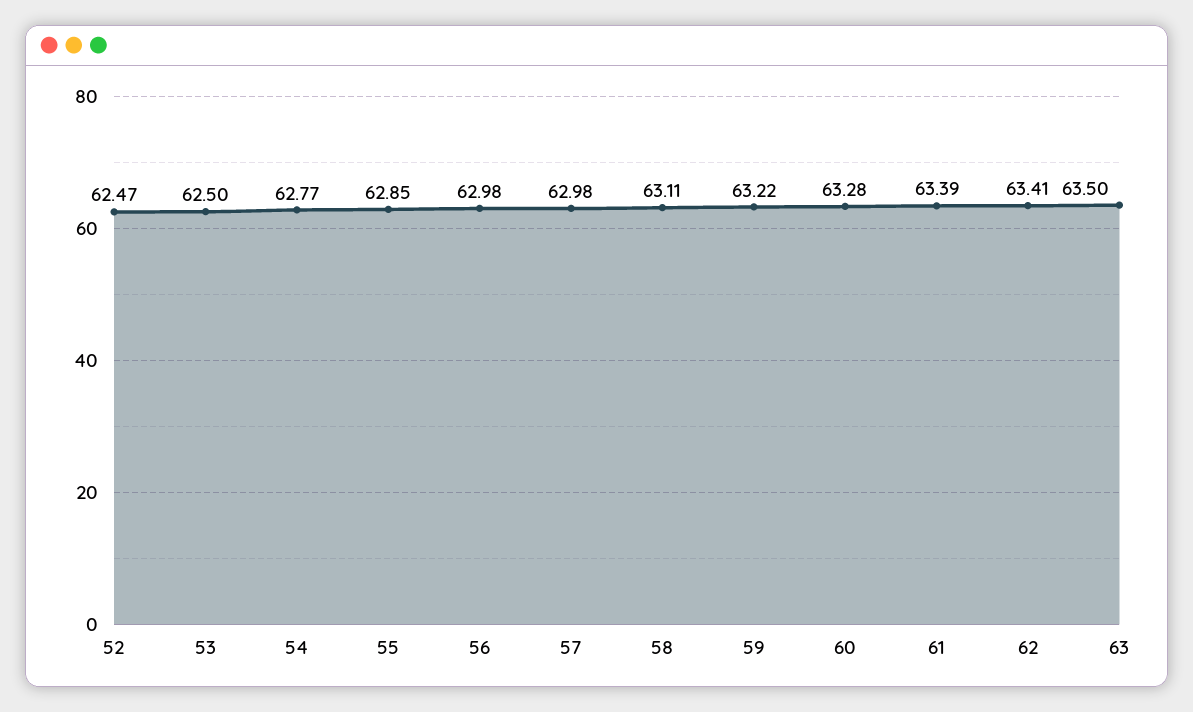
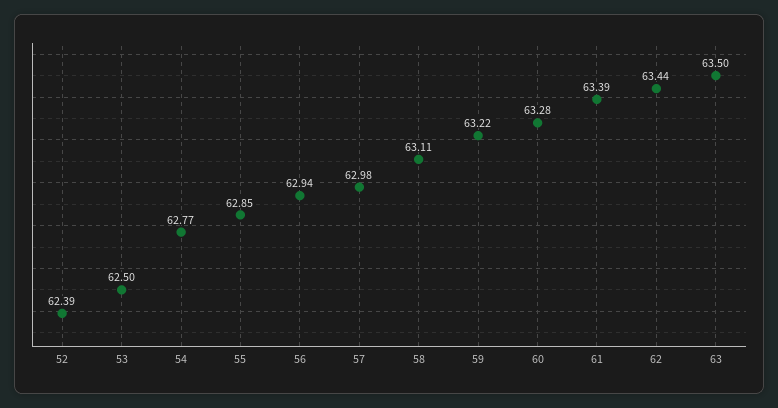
  {
-   "52": 62.47,
+   "52": 62.39,
    "53": 62.5,
    "54": 62.77,
    "55": 62.85,
-   "56": 62.98,
+   "56": 62.94,
    "57": 62.98,
    "58": 63.11,
    "59": 63.22,
    "60": 63.28,
    "61": 63.39,
-   "62": 63.41,
+   "62": 63.44,
    "63": 63.5
  }

